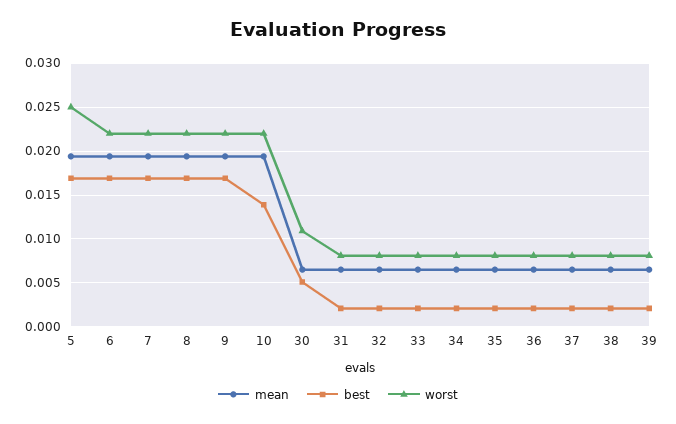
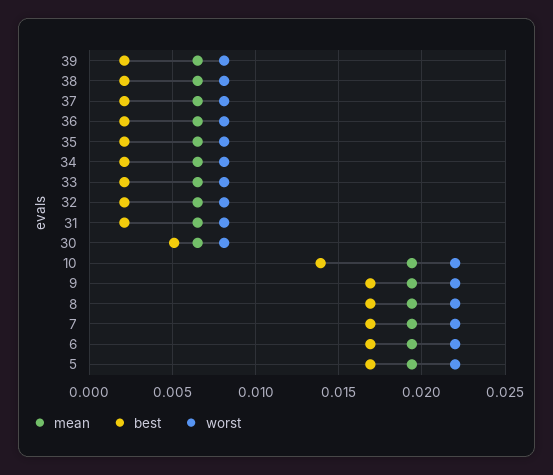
  {
    "mean": {
      "5": 0.0195,
      "6": 0.0195,
      "7": 0.0195,
      "8": 0.0195,
      "9": 0.0195,
      "10": 0.0195,
      "30": 0.0065,
      "31": 0.0065,
      "32": 0.0065,
      "33": 0.0065,
      "34": 0.0065,
      "35": 0.0065,
      "36": 0.0065,
      "37": 0.0065,
      "38": 0.0065,
      "39": 0.0065
    },
    "best": {
      "5": 0.017,
      "6": 0.017,
      "7": 0.017,
      "8": 0.017,
      "9": 0.017,
      "10": 0.014,
      "30": 0.005,
      "31": 0.002,
      "32": 0.002,
      "33": 0.002,
      "34": 0.002,
      "35": 0.002,
      "36": 0.002,
      "37": 0.002,
      "38": 0.002,
      "39": 0.002
    },
    "worst": {
-     "5": 0.025,
+     "5": 0.022,
      "6": 0.022,
      "7": 0.022,
      "8": 0.022,
      "9": 0.022,
      "10": 0.022,
-     "30": 0.011,
+     "30": 0.008,
      "31": 0.008,
      "32": 0.008,
      "33": 0.008,
      "34": 0.008,
      "35": 0.008,
      "36": 0.008,
      "37": 0.008,
      "38": 0.008,
      "39": 0.008
    }
  }

